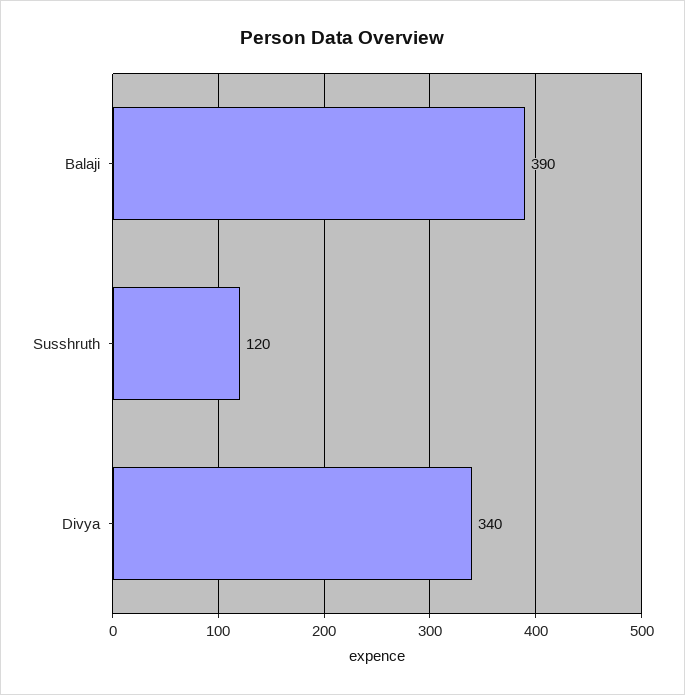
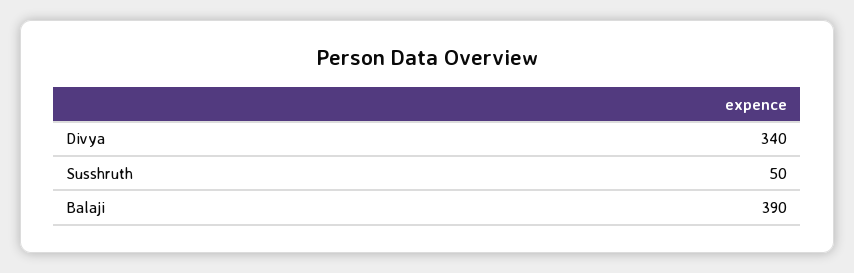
  {
    "Balaji": 390,
-   "Susshruth": 120,
+   "Susshruth": 50,
    "Divya": 340
  }

